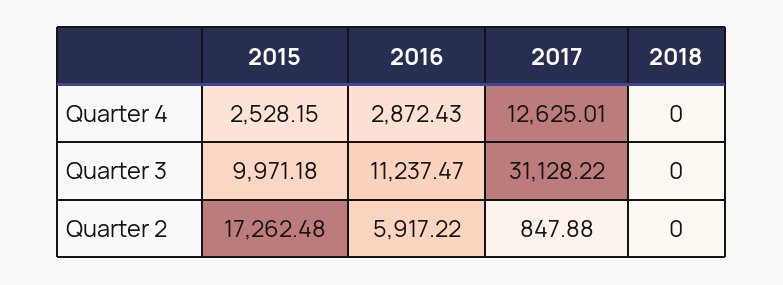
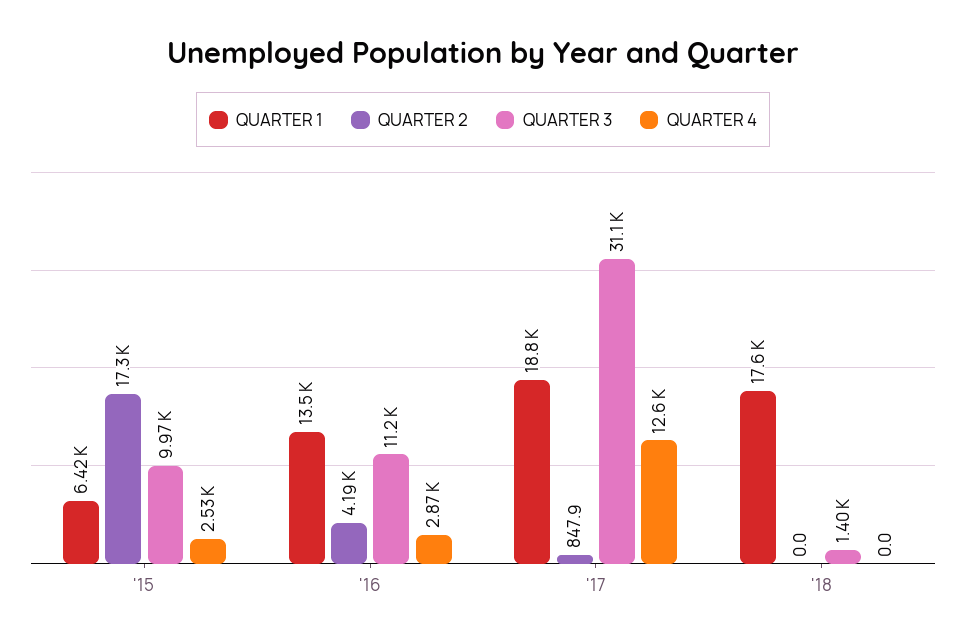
  {
    "Quarter 4": {
      "2015": 2528.15,
      "2016": 2872.43,
      "2017": 12625.01,
      "2018": 0
    },
    "Quarter 3": {
      "2015": 9971.18,
      "2016": 11237.47,
      "2017": 31128.22,
-     "2018": 0
+     "2018": 1400
    },
    "Quarter 2": {
      "2015": 17262.48,
-     "2016": 5917.22,
+     "2016": 4190,
      "2017": 847.88,
      "2018": 0
-   }
+   },
+   "QUARTER 1": {
+     "2015": 6420,
+     "2016": 13500,
+     "2017": 18800,
+     "2018": 17600
+   }
  }

